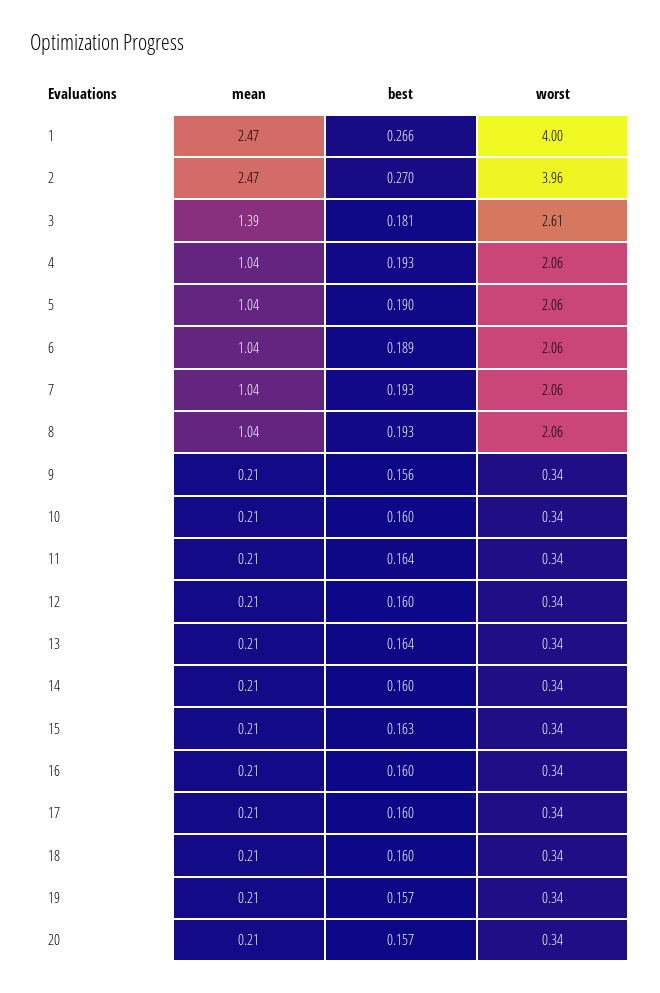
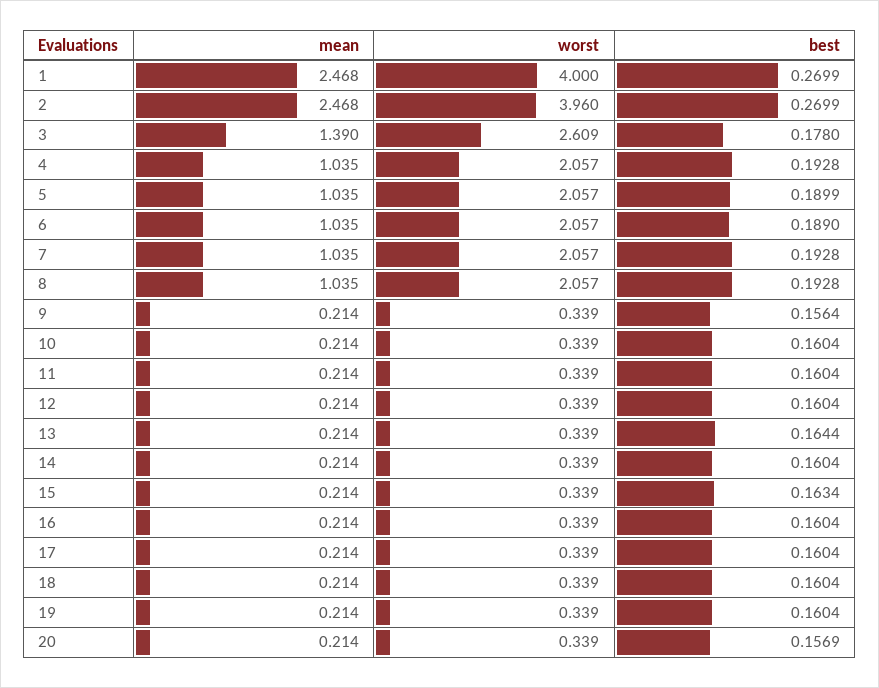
  {
    "mean": {
      "1": 2.468,
      "2": 2.468,
      "3": 1.39,
      "4": 1.035,
      "5": 1.035,
      "6": 1.035,
      "7": 1.035,
      "8": 1.035,
      "9": 0.214,
      "10": 0.214,
      "11": 0.214,
      "12": 0.214,
      "13": 0.214,
      "14": 0.214,
      "15": 0.214,
      "16": 0.214,
      "17": 0.214,
      "18": 0.214,
      "19": 0.214,
      "20": 0.214
    },
    "best": {
-     "1": 0.266,
+     "1": 0.2699,
      "2": 0.2699,
-     "3": 0.181,
+     "3": 0.178,
      "4": 0.1928,
      "5": 0.1899,
      "6": 0.189,
      "7": 0.1928,
      "8": 0.1928,
      "9": 0.1564,
      "10": 0.1604,
-     "11": 0.164,
+     "11": 0.1604,
      "12": 0.1604,
      "13": 0.1644,
      "14": 0.1604,
      "15": 0.1634,
      "16": 0.1604,
      "17": 0.1604,
      "18": 0.1604,
-     "19": 0.157,
+     "19": 0.1604,
      "20": 0.1569
    },
    "worst": {
      "1": 4,
      "2": 3.96,
      "3": 2.609,
      "4": 2.057,
      "5": 2.057,
      "6": 2.057,
      "7": 2.057,
      "8": 2.057,
      "9": 0.339,
      "10": 0.339,
      "11": 0.339,
      "12": 0.339,
      "13": 0.339,
      "14": 0.339,
      "15": 0.339,
      "16": 0.339,
      "17": 0.339,
      "18": 0.339,
      "19": 0.339,
      "20": 0.339
    }
  }

